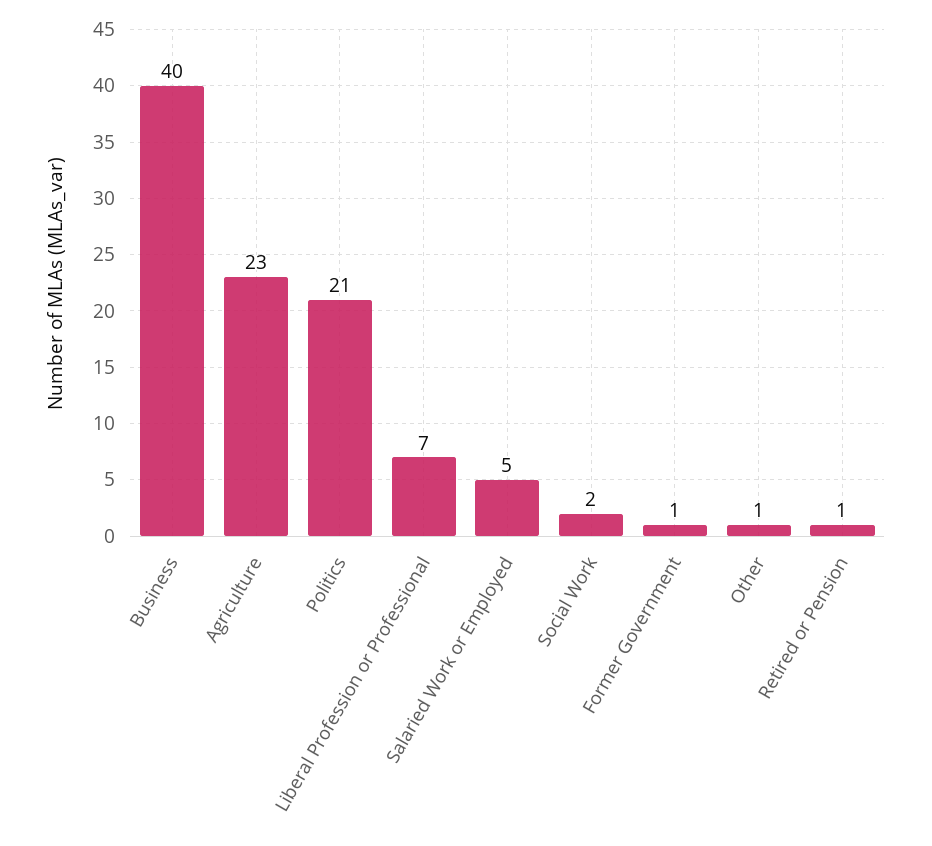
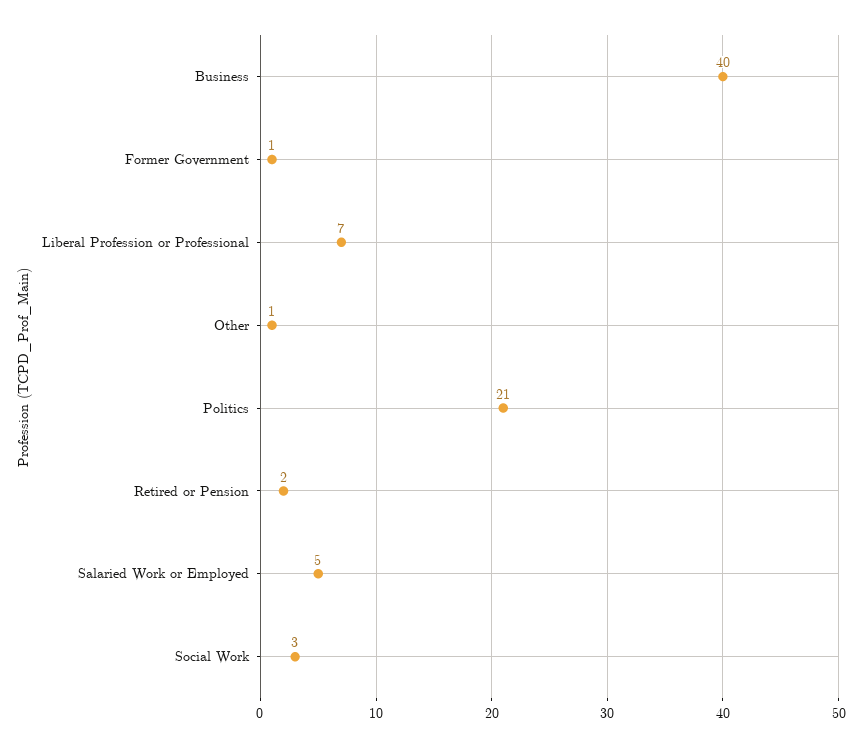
  {
    "Business": 40,
-   "Agriculture": 23,
    "Politics": 21,
    "Liberal Profession or Professional": 7,
    "Salaried Work or Employed": 5,
-   "Social Work": 2,
+   "Social Work": 3,
    "Former Government": 1,
    "Other": 1,
-   "Retired or Pension": 1
+   "Retired or Pension": 2
  }

